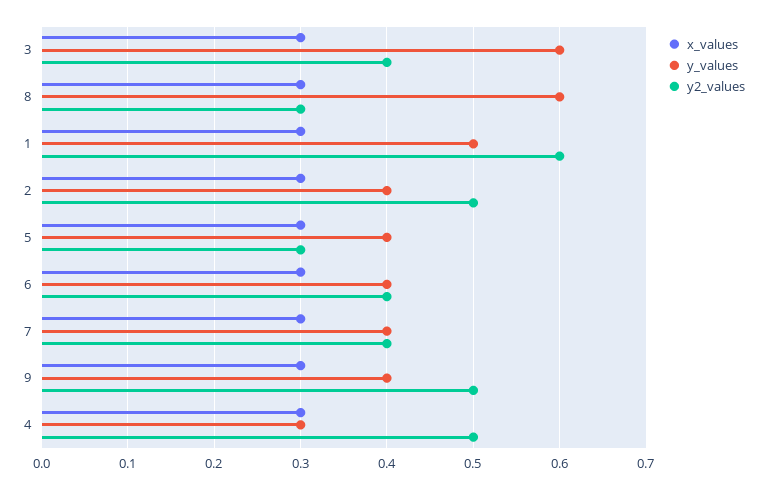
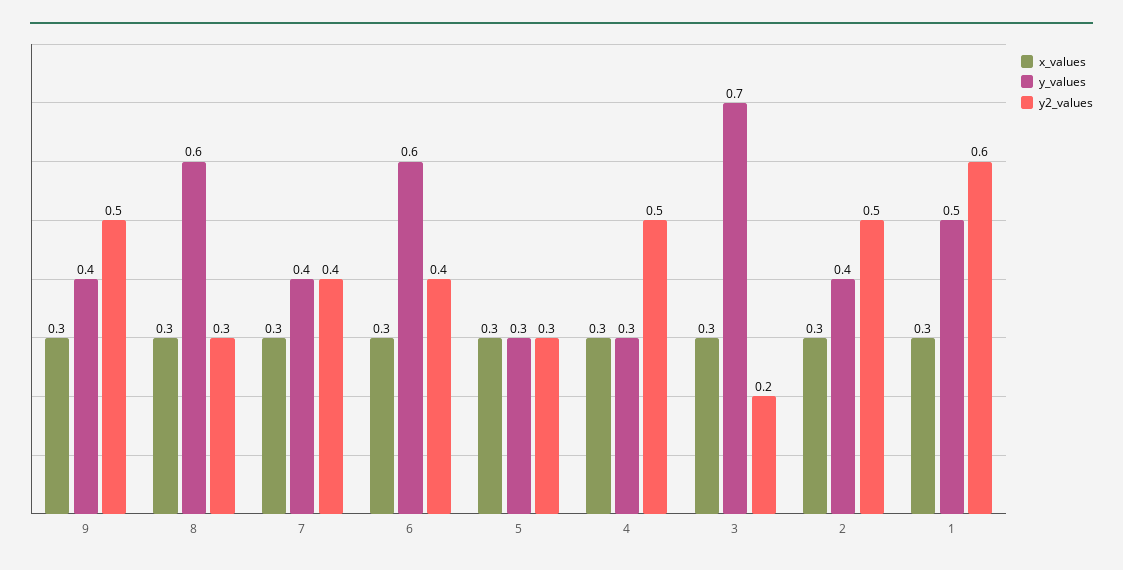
  {
    "x_values": {
      "3": 0.3,
      "8": 0.3,
      "1": 0.3,
      "2": 0.3,
      "5": 0.3,
      "6": 0.3,
      "7": 0.3,
      "9": 0.3,
      "4": 0.3
    },
    "y_values": {
-     "3": 0.6,
+     "3": 0.7,
      "8": 0.6,
      "1": 0.5,
      "2": 0.4,
-     "5": 0.4,
+     "5": 0.3,
-     "6": 0.4,
+     "6": 0.6,
      "7": 0.4,
      "9": 0.4,
      "4": 0.3
    },
    "y2_values": {
-     "3": 0.4,
+     "3": 0.2,
      "8": 0.3,
      "1": 0.6,
      "2": 0.5,
      "5": 0.3,
      "6": 0.4,
      "7": 0.4,
      "9": 0.5,
      "4": 0.5
    }
  }

